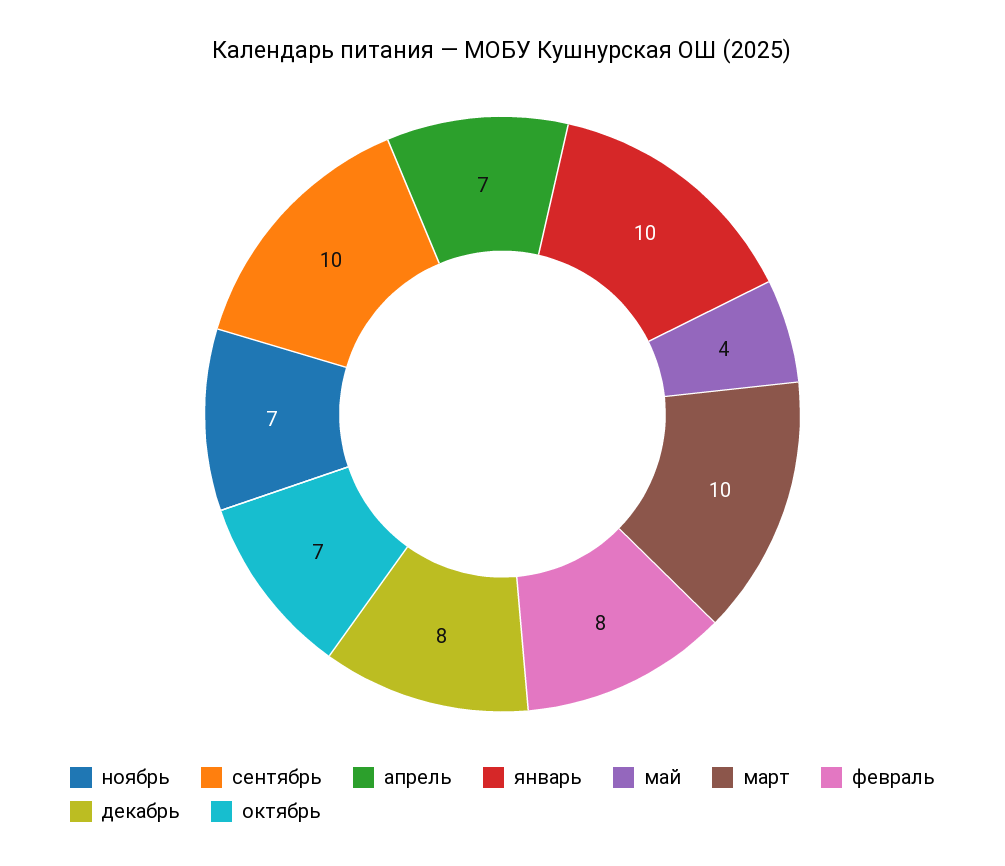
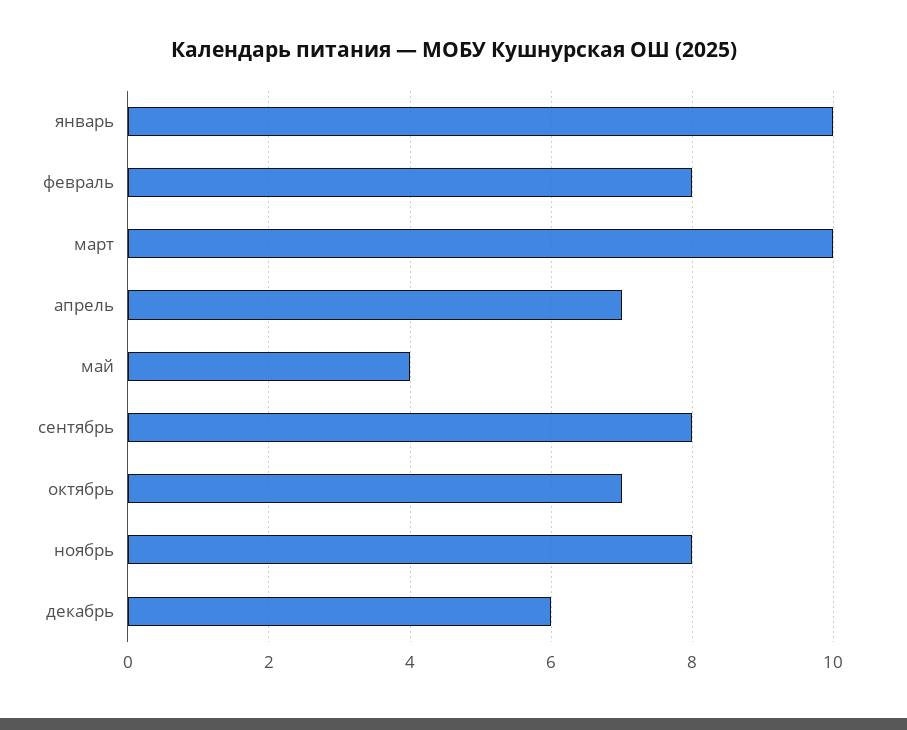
  {
-   "ноябрь": 7,
+   "ноябрь": 8,
-   "сентябрь": 10,
+   "сентябрь": 8,
    "апрель": 7,
    "январь": 10,
    "май": 4,
    "март": 10,
    "февраль": 8,
-   "декабрь": 8,
+   "декабрь": 6,
    "октябрь": 7
  }

